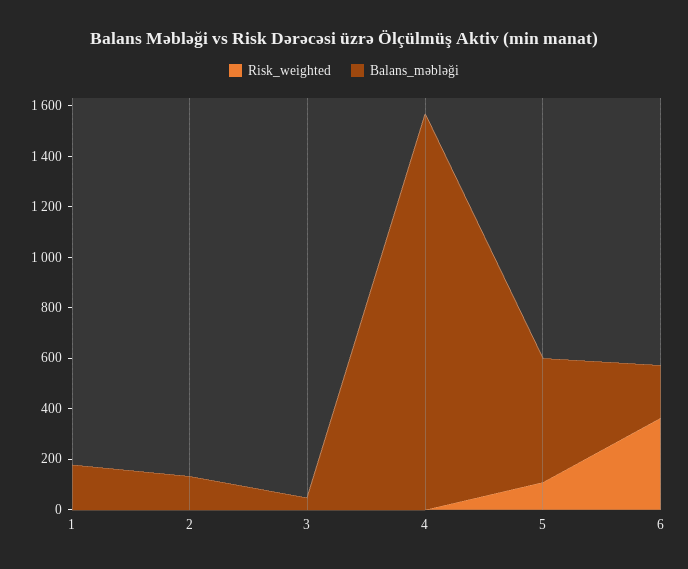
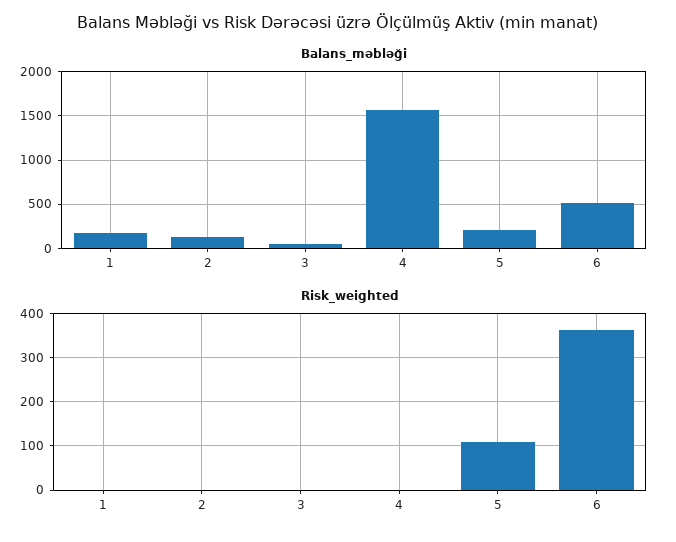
  {
    "Risk_weighted": {
      "1": 0,
      "2": 0,
      "3": 0,
      "4": 0,
      "5": 100,
      "6": 360
    },
    "Balans_məbləği": {
      "1": 200,
      "2": 150,
      "3": 50,
      "4": 1550,
-     "5": 500,
+     "5": 200,
-     "6": 200
+     "6": 500
    }
  }

